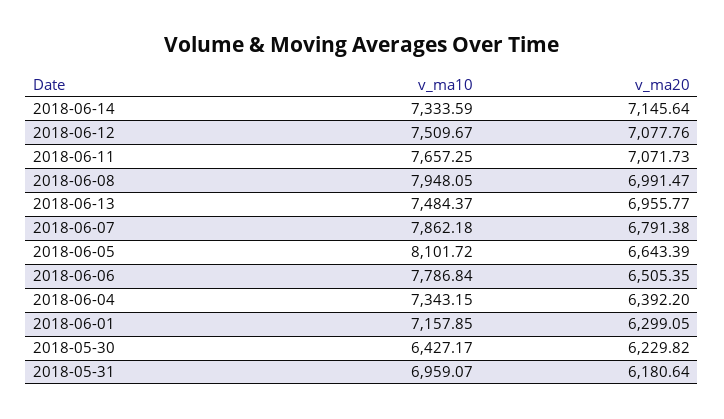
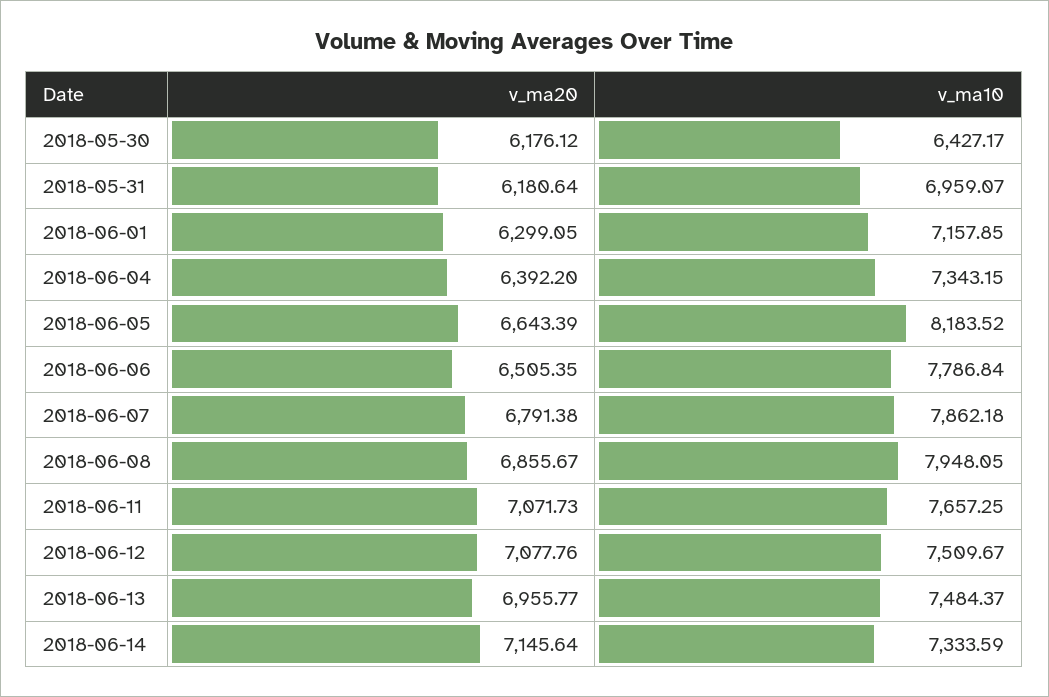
  {
    "v_ma10": {
      "2018-06-14": 7333.59,
      "2018-06-12": 7509.67,
      "2018-06-11": 7657.25,
      "2018-06-08": 7948.05,
      "2018-06-13": 7484.37,
      "2018-06-07": 7862.18,
-     "2018-06-05": 8101.72,
+     "2018-06-05": 8183.52,
      "2018-06-06": 7786.84,
      "2018-06-04": 7343.15,
      "2018-06-01": 7157.85,
      "2018-05-30": 6427.17,
      "2018-05-31": 6959.07
    },
    "v_ma20": {
      "2018-06-14": 7145.64,
      "2018-06-12": 7077.76,
      "2018-06-11": 7071.73,
-     "2018-06-08": 6991.47,
+     "2018-06-08": 6855.67,
      "2018-06-13": 6955.77,
      "2018-06-07": 6791.38,
      "2018-06-05": 6643.39,
      "2018-06-06": 6505.35,
      "2018-06-04": 6392.2,
      "2018-06-01": 6299.05,
-     "2018-05-30": 6229.82,
+     "2018-05-30": 6176.12,
      "2018-05-31": 6180.64
    }
  }

